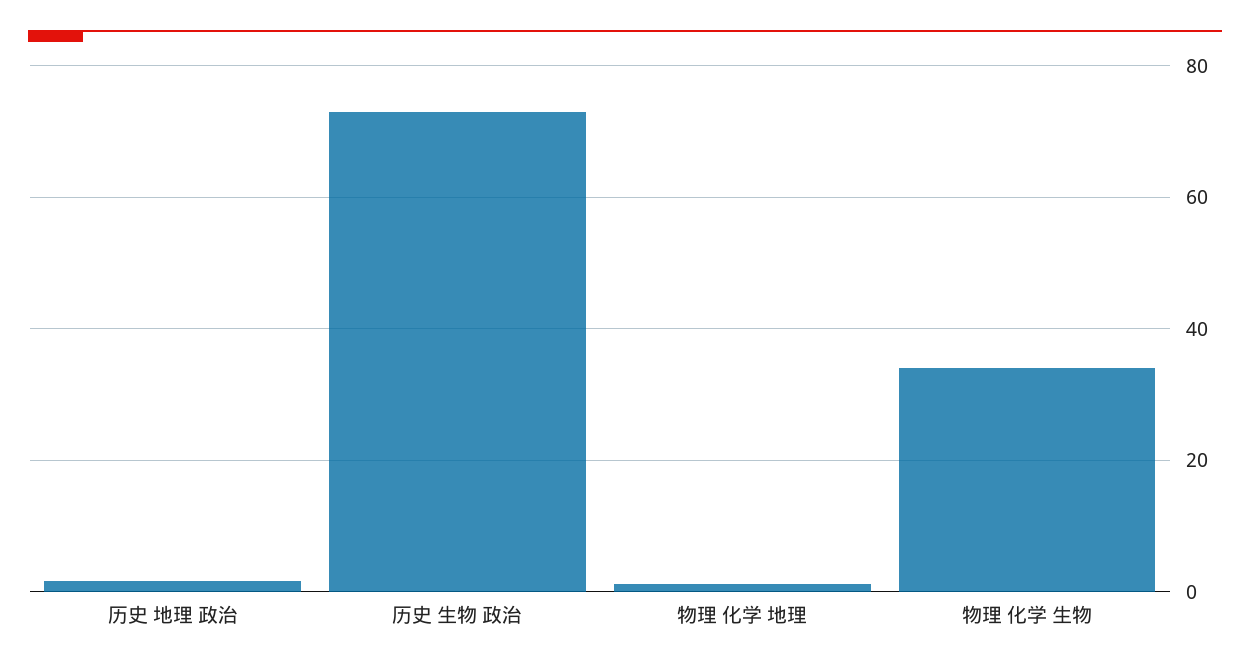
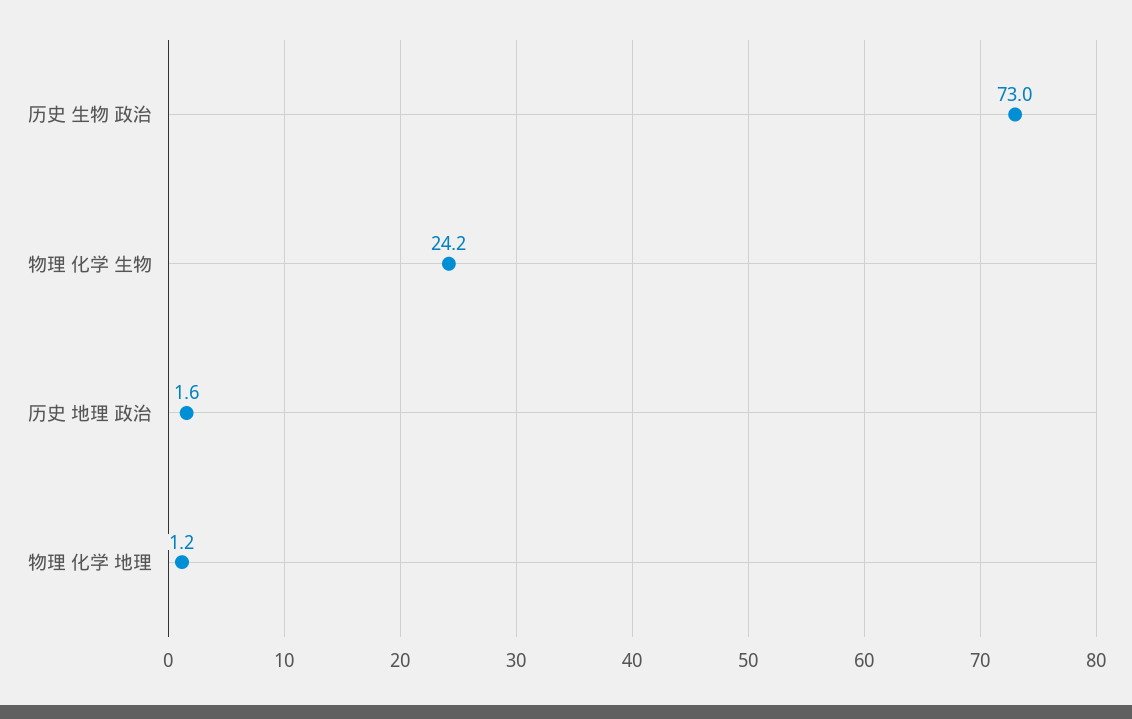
  {
    "历史 地理 政治": 1.6,
    "历史 生物 政治": 73,
    "物理 化学 地理": 1.2,
-   "物理 化学 生物": 34
+   "物理 化学 生物": 24.2
  }

